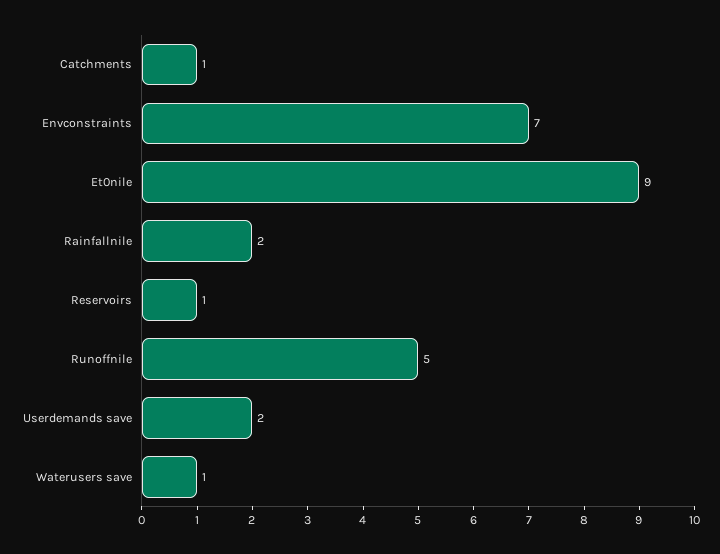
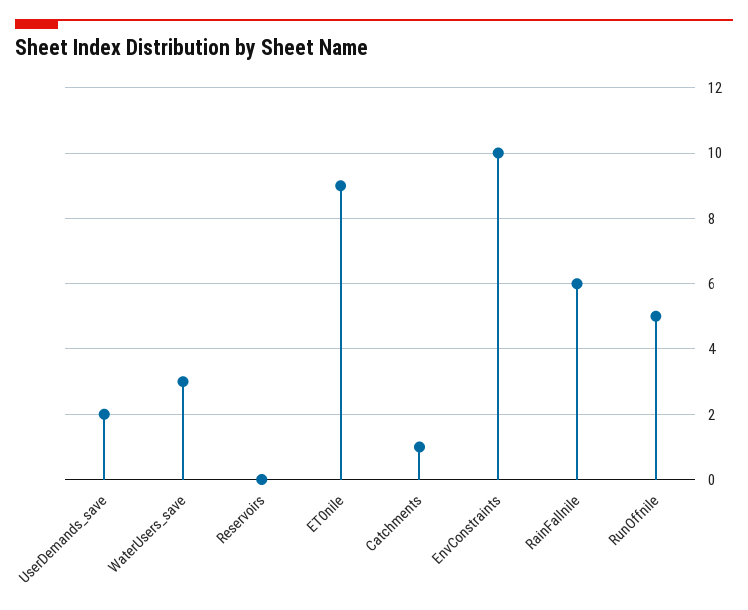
  {
    "Catchments": 1,
-   "Envconstraints": 7,
+   "Envconstraints": 10,
    "Et0nile": 9,
-   "Rainfallnile": 2,
+   "Rainfallnile": 6,
-   "Reservoirs": 1,
+   "Reservoirs": 0,
    "Runoffnile": 5,
    "Userdemands save": 2,
-   "Waterusers save": 1
+   "Waterusers save": 3
  }

